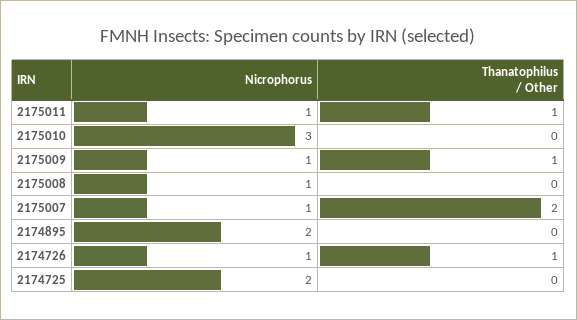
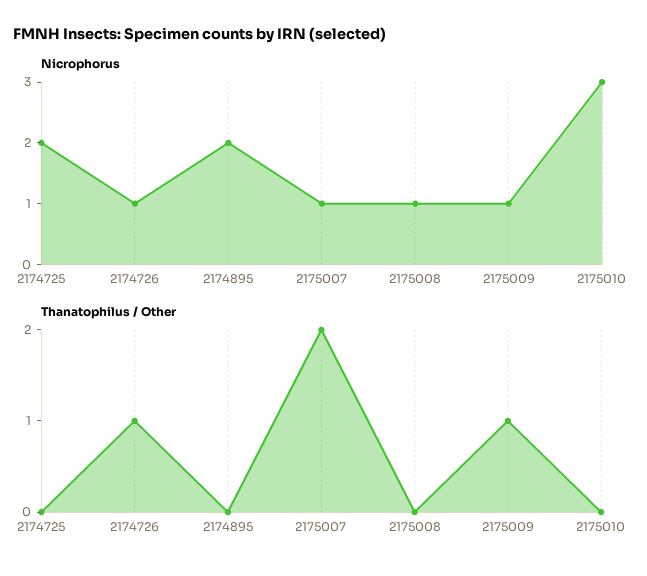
  {
    "Nicrophorus": {
-     "2175011": 1,
      "2175010": 3,
      "2175009": 1,
      "2175008": 1,
      "2175007": 1,
      "2174895": 2,
      "2174726": 1,
      "2174725": 2
    },
    "Thanatophilus / Other": {
-     "2175011": 1,
      "2175010": 0,
      "2175009": 1,
      "2175008": 0,
      "2175007": 2,
      "2174895": 0,
      "2174726": 1,
      "2174725": 0
    }
  }

